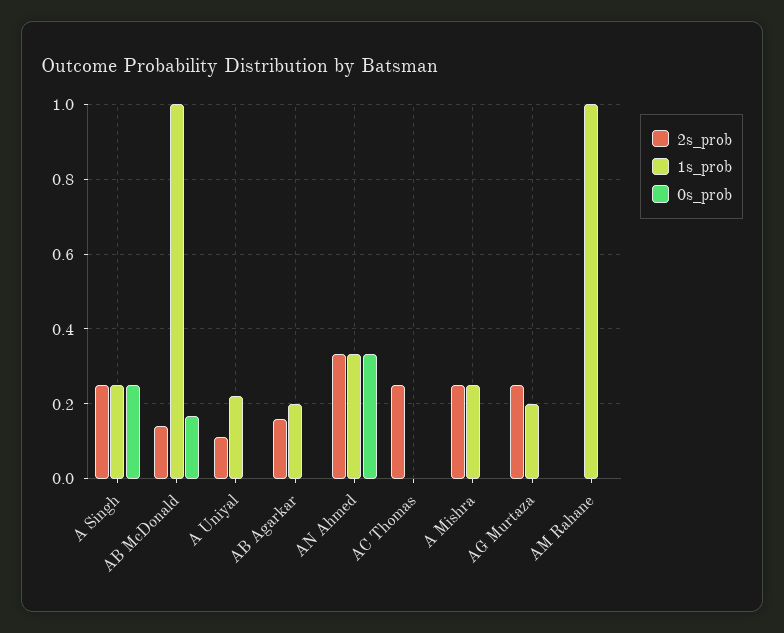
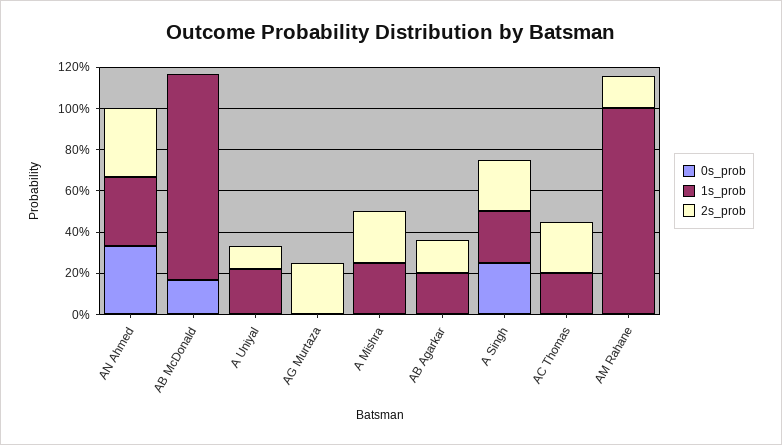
  {
    "2s_prob": {
      "A Singh": 0.26,
-     "AB McDonald": 0.14,
+     "AB McDonald": 0,
      "A Uniyal": 0.12,
      "AB Agarkar": 0.16,
      "AN Ahmed": 0.34,
      "AC Thomas": 0.26,
      "A Mishra": 0.26,
      "AG Murtaza": 0.26,
-     "AM Rahane": 0
+     "AM Rahane": 0.15
    },
    "1s_prob": {
      "A Singh": 0.26,
      "AB McDonald": 1,
      "A Uniyal": 0.22,
      "AB Agarkar": 0.2,
      "AN Ahmed": 0.34,
-     "AC Thomas": 0,
+     "AC Thomas": 0.2,
      "A Mishra": 0.26,
-     "AG Murtaza": 0.2,
+     "AG Murtaza": 0,
      "AM Rahane": 1
    },
    "0s_prob": {
      "A Singh": 0.26,
      "AB McDonald": 0.16,
      "A Uniyal": 0,
      "AB Agarkar": 0,
      "AN Ahmed": 0.34,
      "AC Thomas": 0,
      "A Mishra": 0,
      "AG Murtaza": 0,
      "AM Rahane": 0
    }
  }

